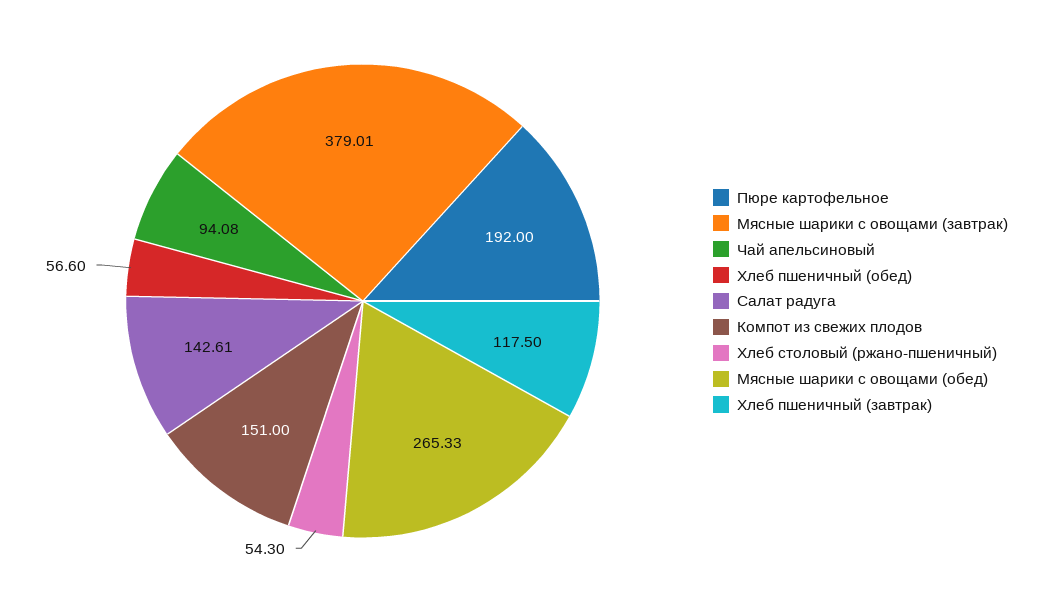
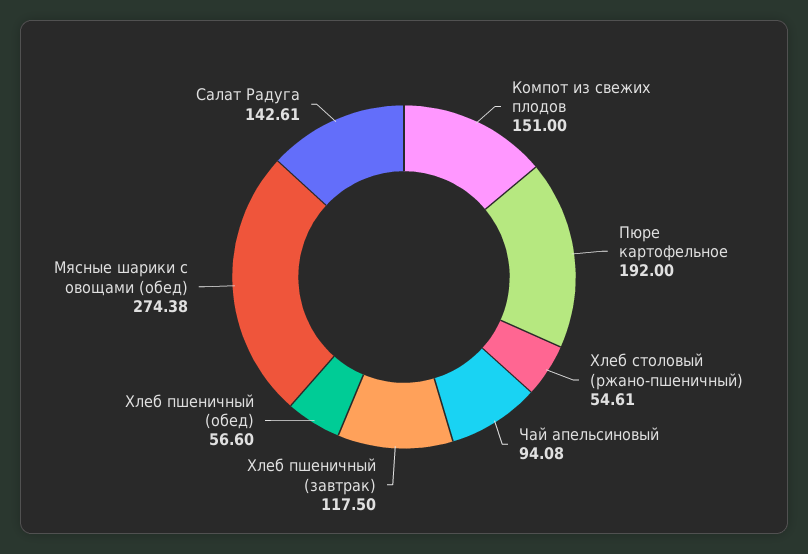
  {
    "Пюре картофельное": 192,
-   "Мясные шарики с овощами (завтрак)": 379.01,
    "Чай апельсиновый": 94.08,
    "Хлеб пшеничный (обед)": 56.6,
    "Салат радуга": 142.61,
    "Компот из свежих плодов": 151,
-   "Хлеб столовый (ржано-пшеничный)": 54.3,
+   "Хлеб столовый (ржано-пшеничный)": 54.61,
-   "Мясные шарики с овощами (обед)": 265.33,
+   "Мясные шарики с овощами (обед)": 274.38,
    "Хлеб пшеничный (завтрак)": 117.5
  }

